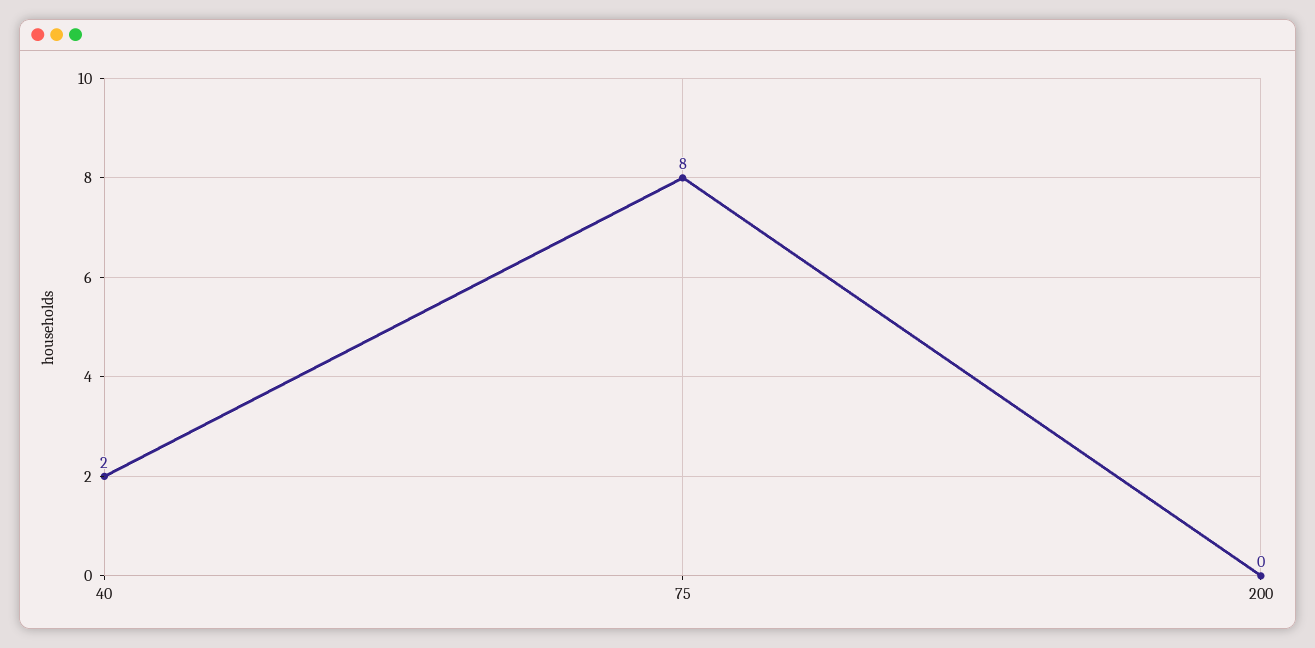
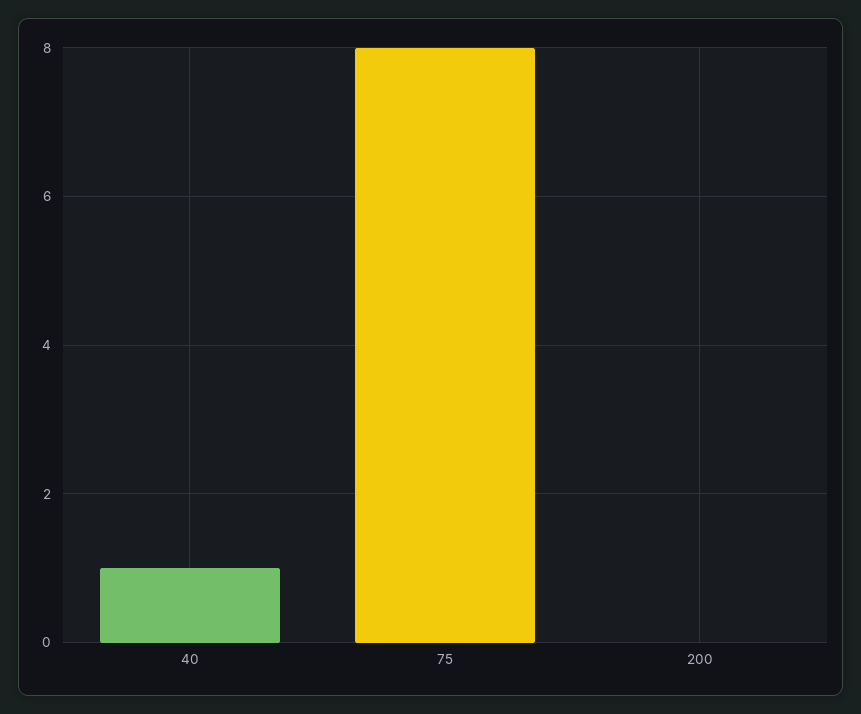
  {
-   "40": 2,
+   "40": 1,
    "75": 8,
    "200": 0
  }

